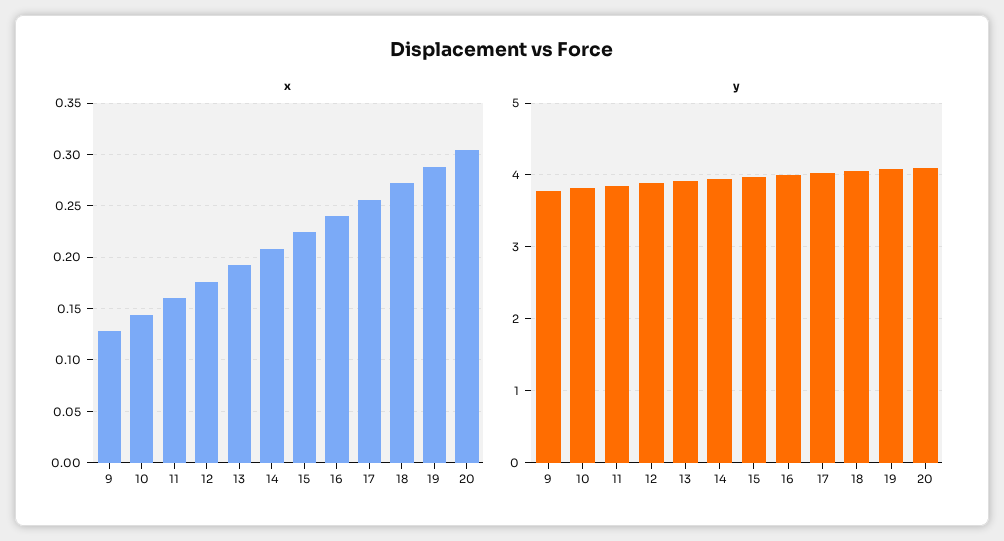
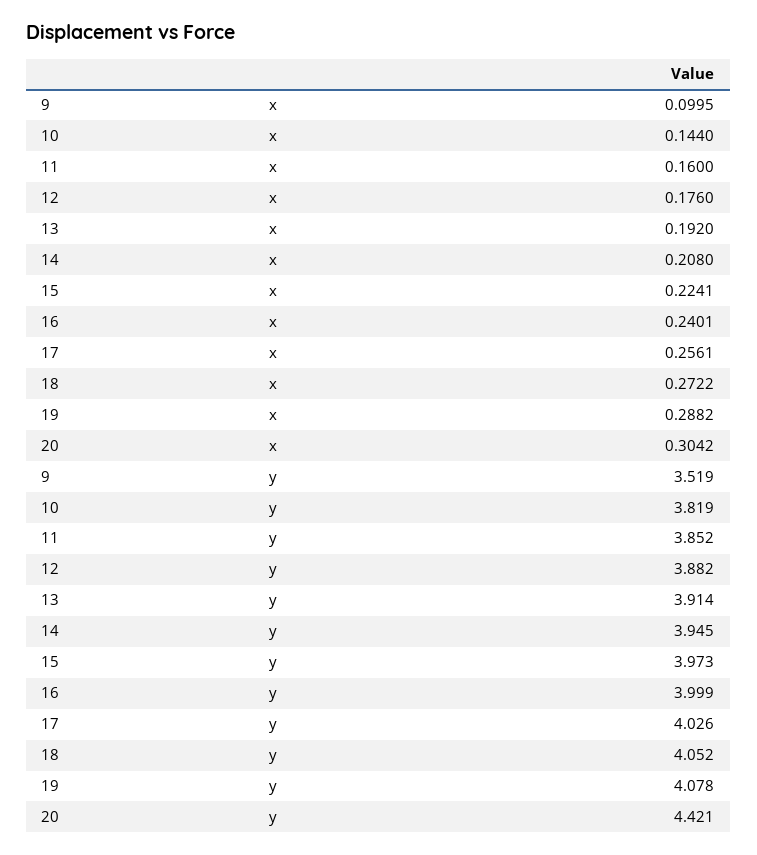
  {
    "x": {
-     "9": 0.13,
+     "9": 0.0995,
      "10": 0.144,
      "11": 0.16,
      "12": 0.176,
      "13": 0.192,
      "14": 0.208,
      "15": 0.2241,
      "16": 0.2401,
      "17": 0.2561,
      "18": 0.2722,
      "19": 0.2882,
      "20": 0.3042
    },
    "y": {
-     "9": 3.8,
+     "9": 3.519,
      "10": 3.819,
      "11": 3.852,
      "12": 3.882,
      "13": 3.914,
      "14": 3.945,
      "15": 3.973,
      "16": 3.999,
      "17": 4.026,
      "18": 4.052,
      "19": 4.078,
-     "20": 4.1
+     "20": 4.421
    }
  }

